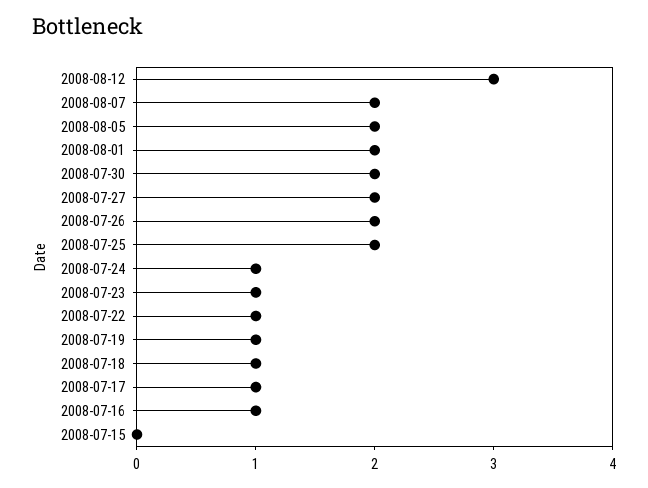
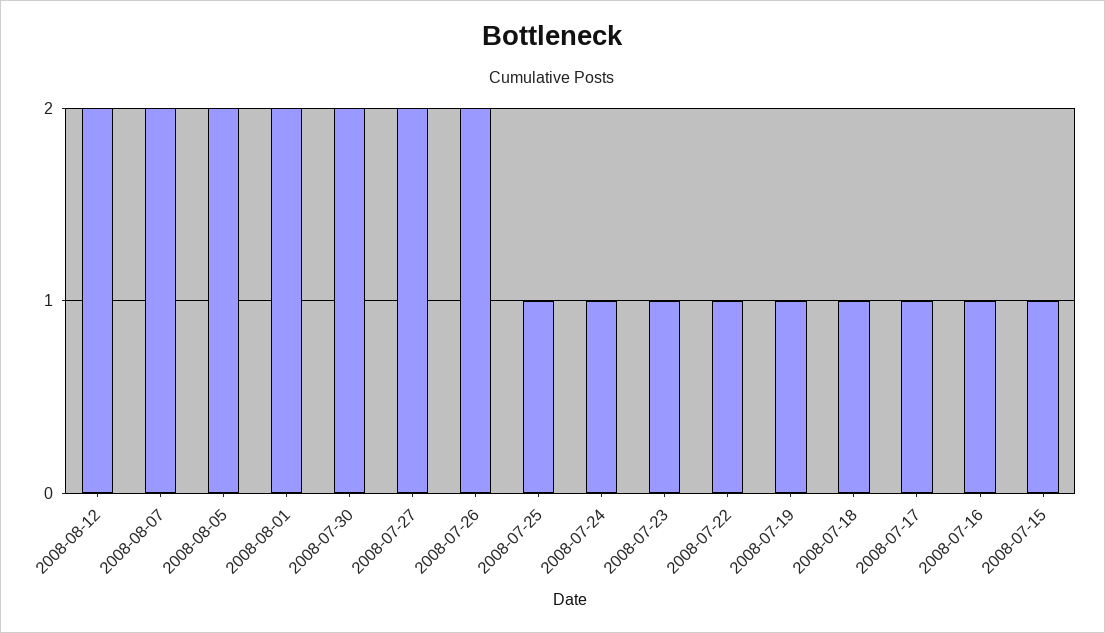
  {
-   "2008-08-12": 3,
+   "2008-08-12": 2,
    "2008-08-07": 2,
    "2008-08-05": 2,
    "2008-08-01": 2,
    "2008-07-30": 2,
    "2008-07-27": 2,
    "2008-07-26": 2,
-   "2008-07-25": 2,
+   "2008-07-25": 1,
    "2008-07-24": 1,
    "2008-07-23": 1,
    "2008-07-22": 1,
    "2008-07-19": 1,
    "2008-07-18": 1,
    "2008-07-17": 1,
    "2008-07-16": 1,
-   "2008-07-15": 0
+   "2008-07-15": 1
  }

